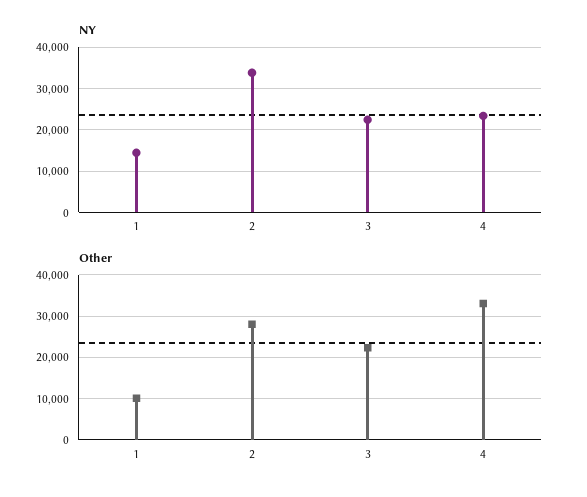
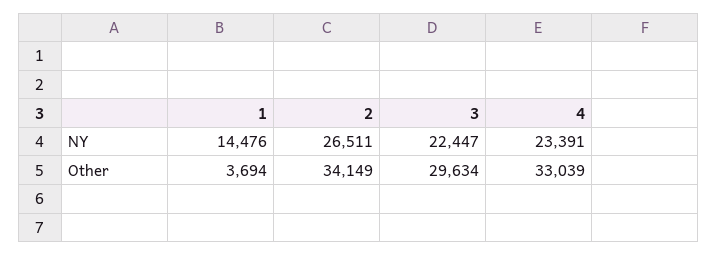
  {
    "NY": {
      "1": 14476,
-     "2": 34000,
+     "2": 26511,
      "3": 22447,
      "4": 23391
    },
    "Other": {
-     "1": 10000,
+     "1": 3694,
-     "2": 28000,
+     "2": 34149,
-     "3": 22000,
+     "3": 29634,
      "4": 33039
    }
  }

